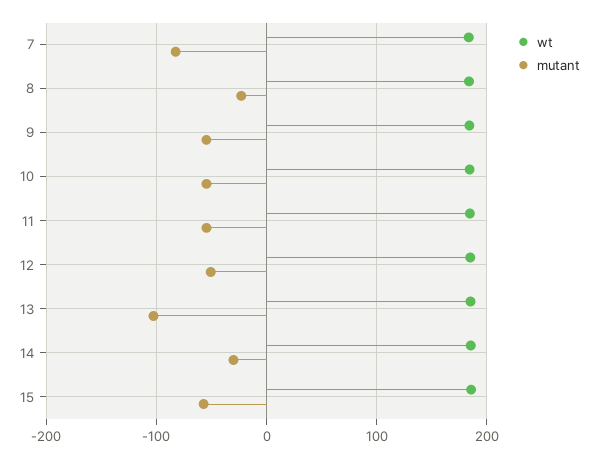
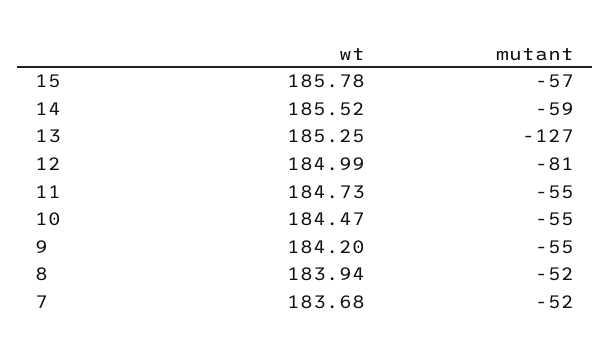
  {
    "wt": {
      "7": 183.68,
      "8": 183.94,
      "9": 184.2,
      "10": 184.47,
      "11": 184.73,
      "12": 184.99,
      "13": 185.25,
      "14": 185.52,
      "15": 185.78
    },
    "mutant": {
-     "7": -80,
+     "7": -52,
-     "8": -20,
+     "8": -52,
      "9": -55,
      "10": -55,
      "11": -55,
-     "12": -50,
+     "12": -81,
-     "13": -100,
+     "13": -127,
-     "14": -30,
+     "14": -59,
      "15": -57
    }
  }

